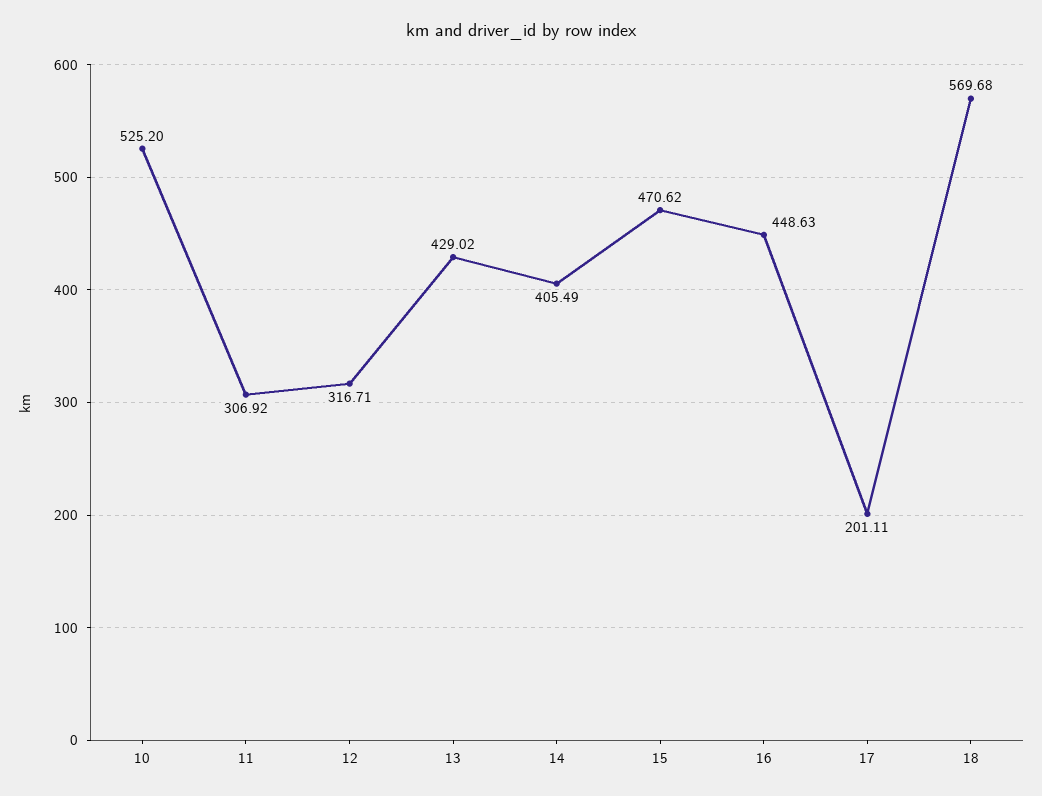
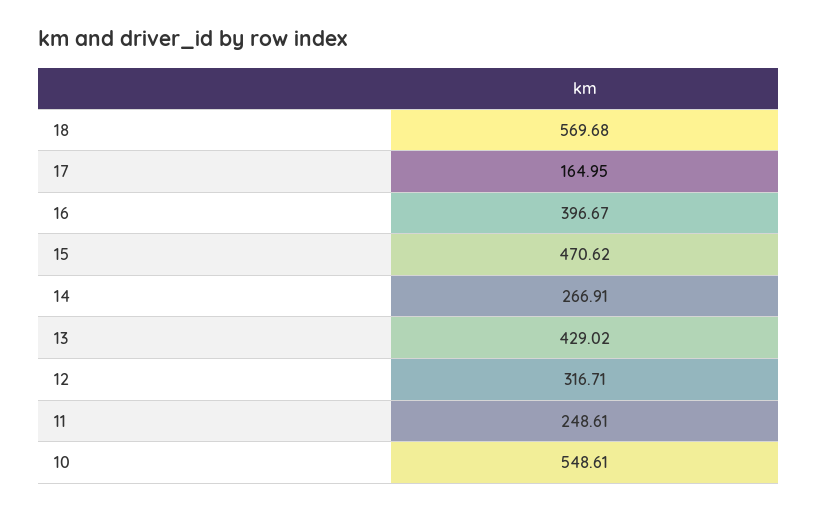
  {
-   "10": 525.2,
+   "10": 548.61,
-   "11": 306.92,
+   "11": 248.61,
    "12": 316.71,
    "13": 429.02,
-   "14": 405.49,
+   "14": 266.91,
    "15": 470.62,
-   "16": 448.63,
+   "16": 396.67,
-   "17": 201.11,
+   "17": 164.95,
    "18": 569.68
  }

